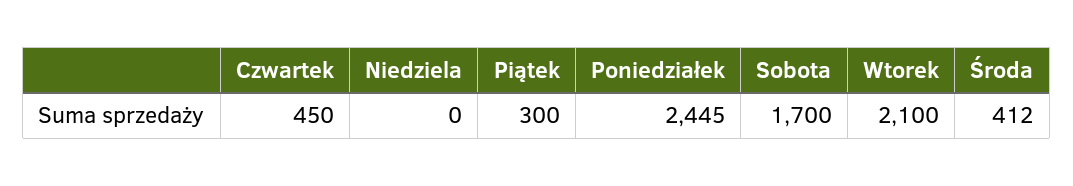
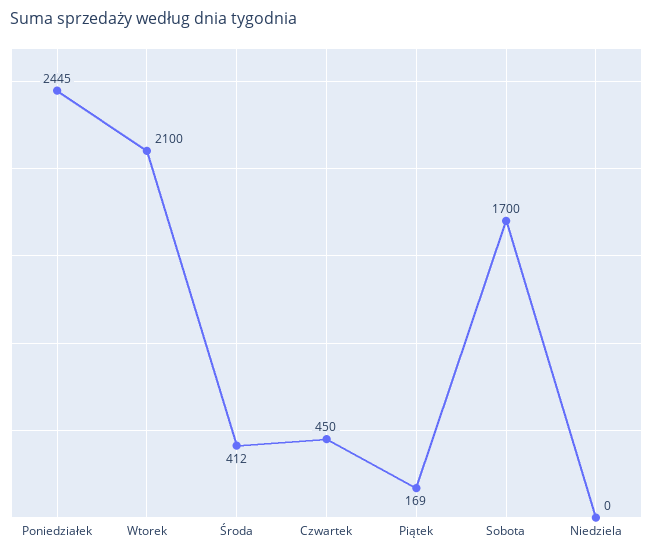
  {
    "Czwartek": 450,
    "Niedziela": 0,
-   "Piątek": 300,
+   "Piątek": 169,
    "Poniedziałek": 2445,
    "Sobota": 1700,
    "Wtorek": 2100,
    "Środa": 412
  }

